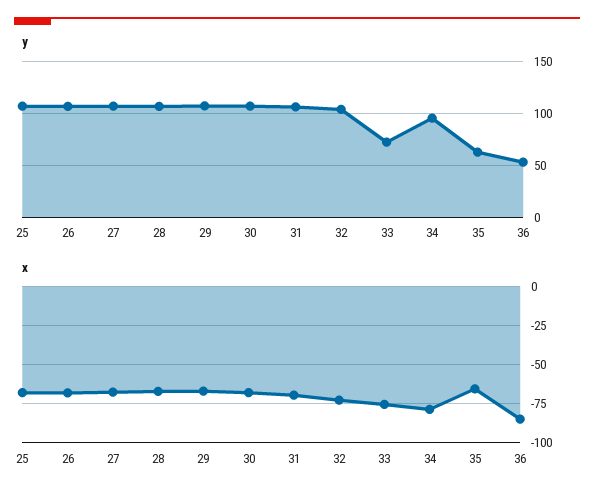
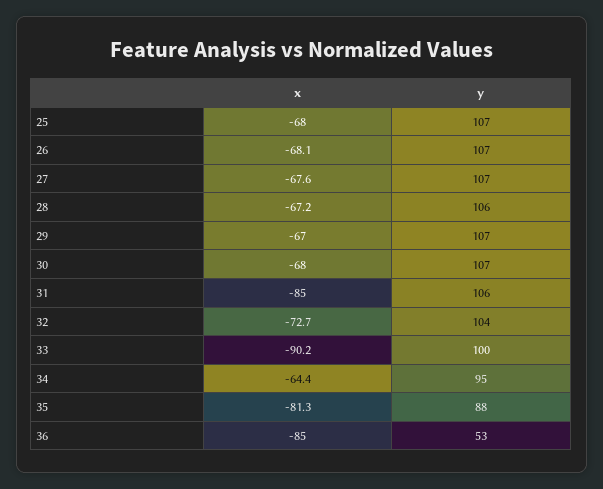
  {
    "y": {
      "25": 107,
      "26": 107,
      "27": 107,
      "28": 106,
      "29": 107,
      "30": 107,
      "31": 106,
      "32": 104,
-     "33": 70,
+     "33": 100,
      "34": 95,
-     "35": 60,
+     "35": 88,
      "36": 53
    },
    "x": {
      "25": -68,
      "26": -68.1,
      "27": -67.6,
      "28": -67.2,
      "29": -67,
      "30": -68,
-     "31": -70,
+     "31": -85,
      "32": -72.7,
-     "33": -75,
+     "33": -90.2,
-     "34": -80,
+     "34": -64.4,
-     "35": -65,
+     "35": -81.3,
      "36": -85
    }
  }

